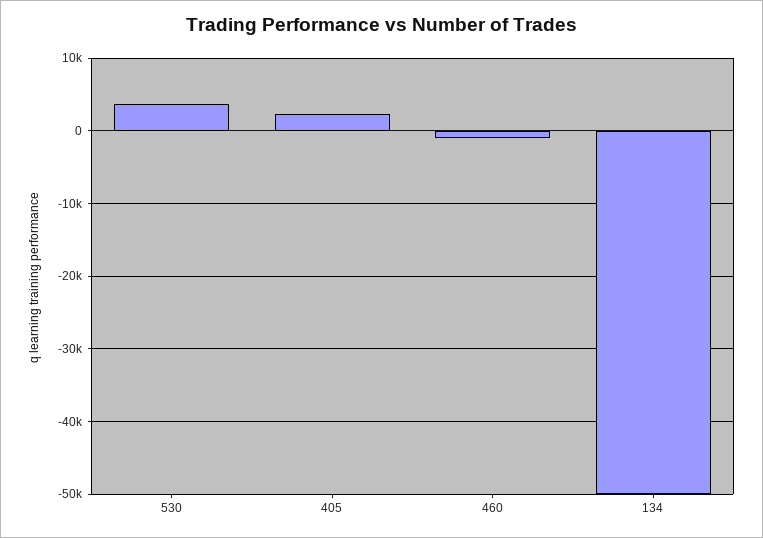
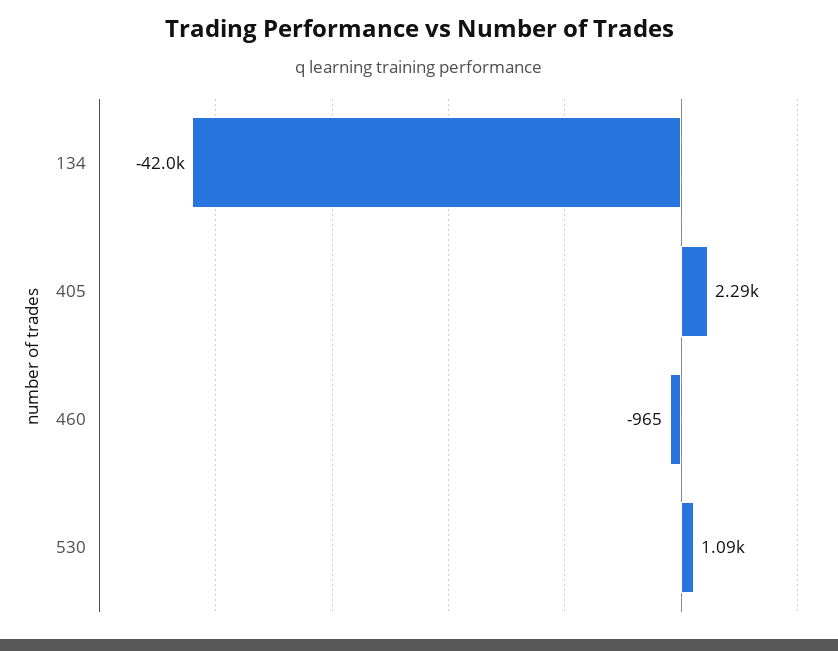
  {
-   "530": 4000,
+   "530": 1090,
    "405": 2290,
    "460": -965,
-   "134": -50000
+   "134": -42000
  }

